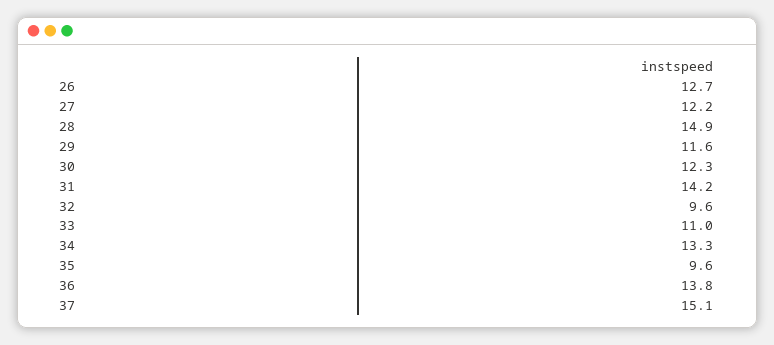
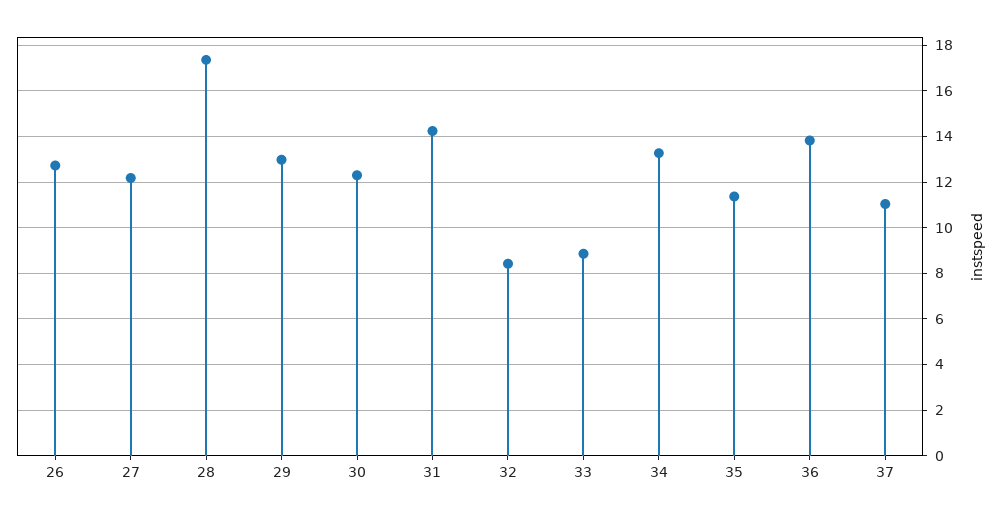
  {
    "26": 12.7,
    "27": 12.2,
-   "28": 14.9,
+   "28": 17.5,
-   "29": 11.6,
+   "29": 13,
    "30": 12.3,
    "31": 14.2,
-   "32": 9.6,
+   "32": 8.5,
-   "33": 11,
+   "33": 9,
    "34": 13.3,
-   "35": 9.6,
+   "35": 11.5,
    "36": 13.8,
-   "37": 15.1
+   "37": 11
  }

